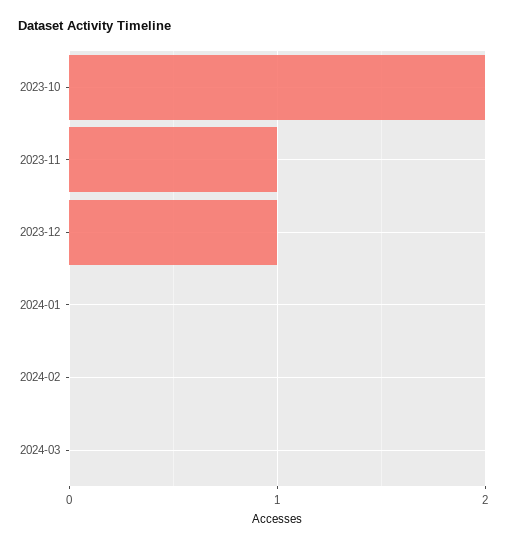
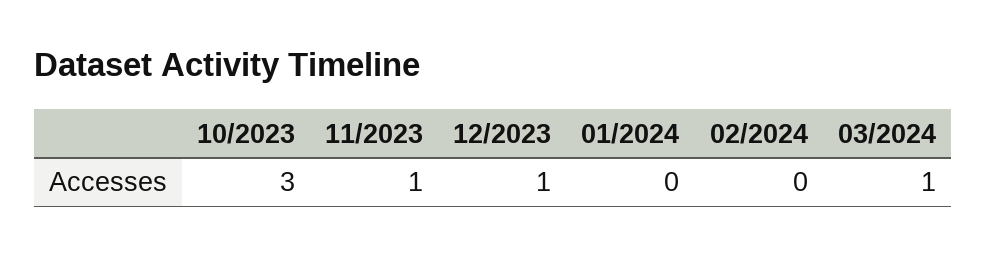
  {
-   "2023-10": 2,
+   "2023-10": 3,
    "2023-11": 1,
    "2023-12": 1,
    "2024-01": 0,
    "2024-02": 0,
-   "2024-03": 0
+   "2024-03": 1
  }

